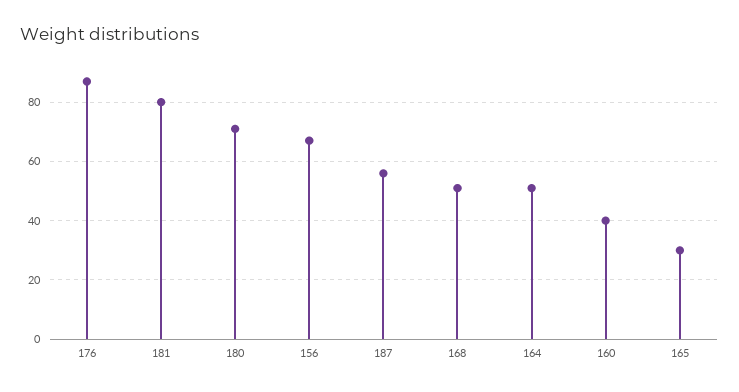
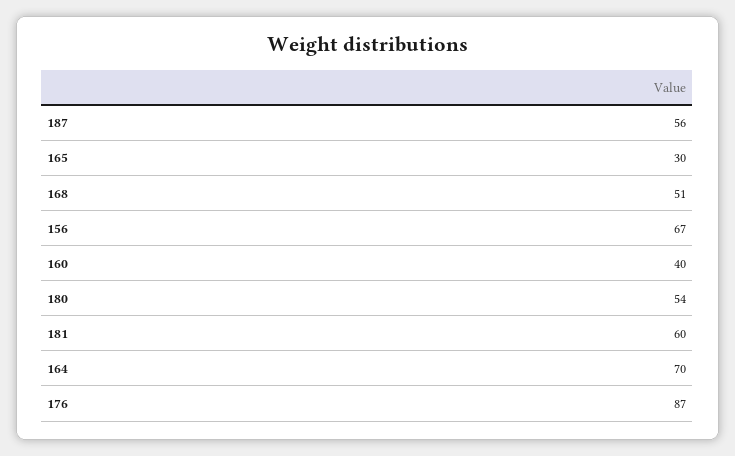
  {
    "176": 87,
-   "181": 80,
+   "181": 60,
-   "180": 70,
+   "180": 54,
    "156": 67,
    "187": 56,
    "168": 51,
-   "164": 50,
+   "164": 70,
    "160": 40,
    "165": 30
  }

